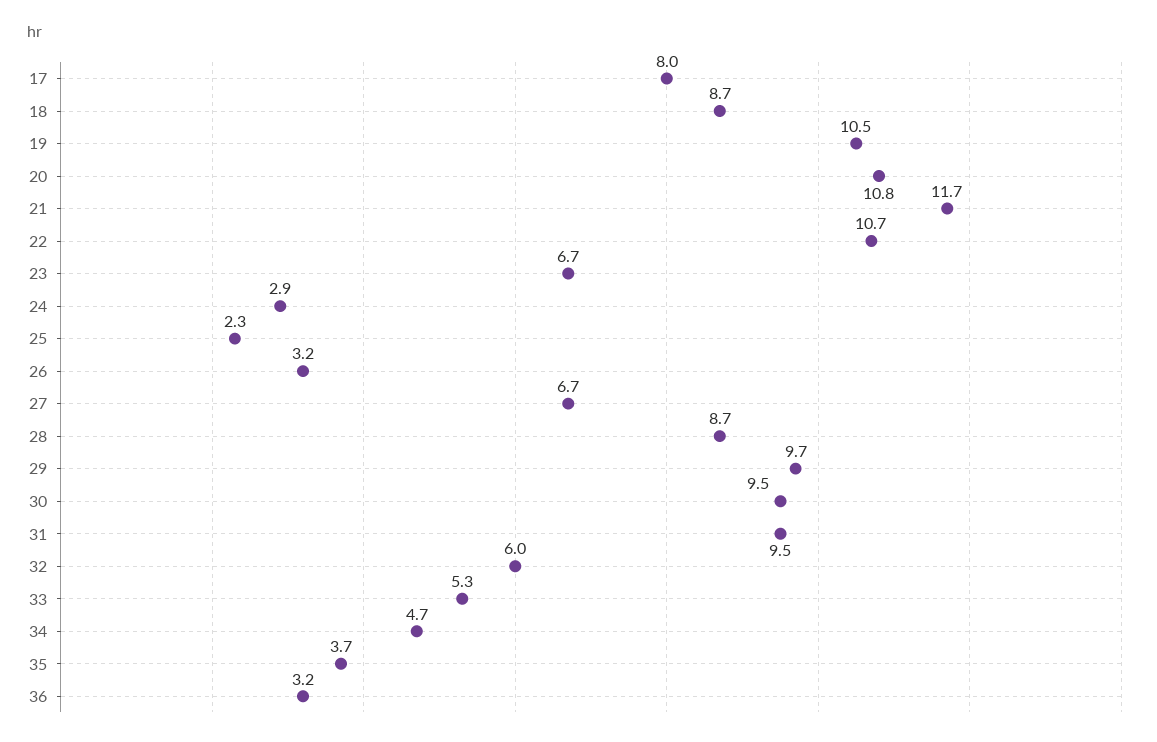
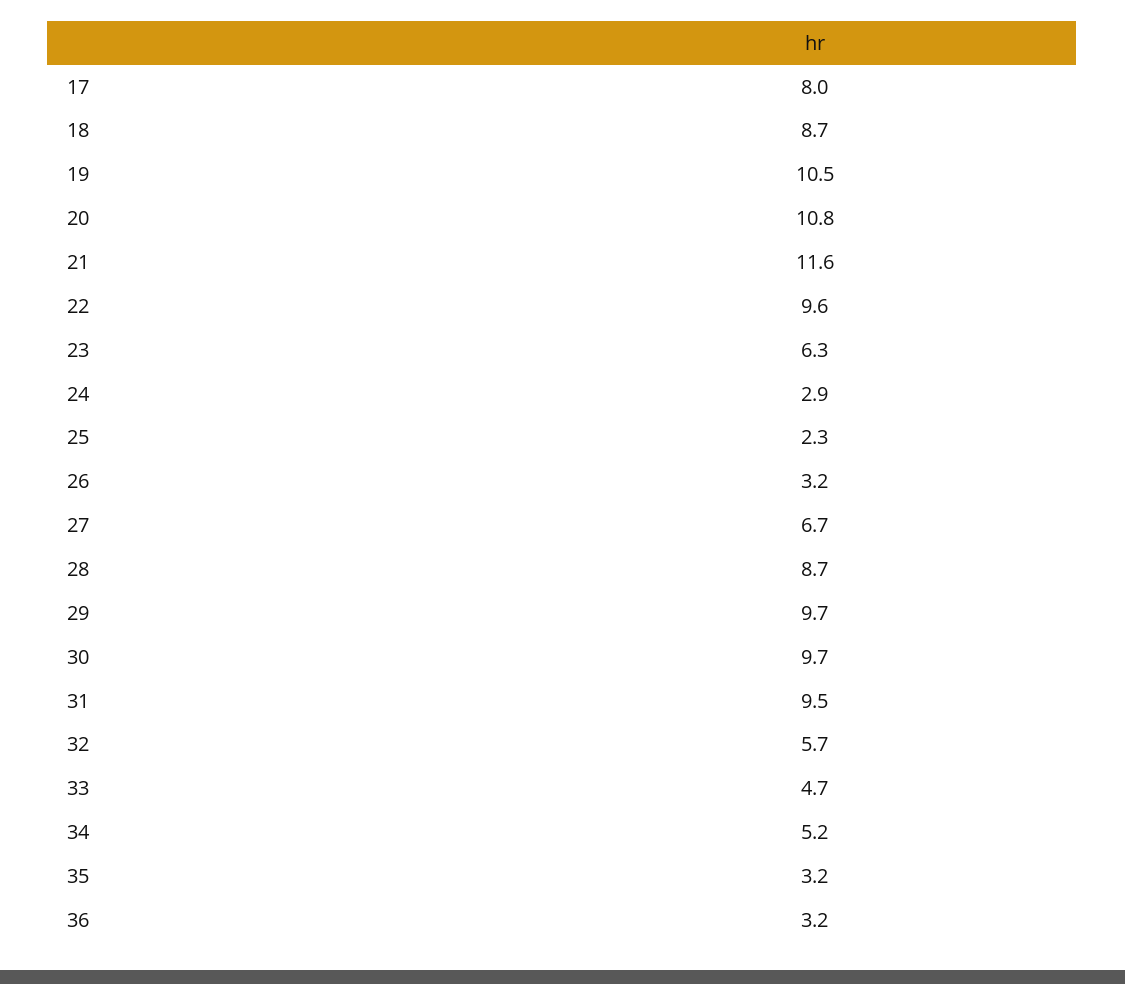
  {
    "17": 8,
    "18": 8.7,
    "19": 10.5,
    "20": 10.8,
-   "21": 11.7,
+   "21": 11.6,
-   "22": 10.7,
+   "22": 9.6,
-   "23": 6.7,
+   "23": 6.3,
    "24": 2.9,
    "25": 2.3,
    "26": 3.2,
    "27": 6.7,
    "28": 8.7,
    "29": 9.7,
-   "30": 9.5,
+   "30": 9.7,
    "31": 9.5,
-   "32": 6,
+   "32": 5.7,
-   "33": 5.3,
+   "33": 4.7,
-   "34": 4.7,
+   "34": 5.2,
-   "35": 3.7,
+   "35": 3.2,
    "36": 3.2
  }

